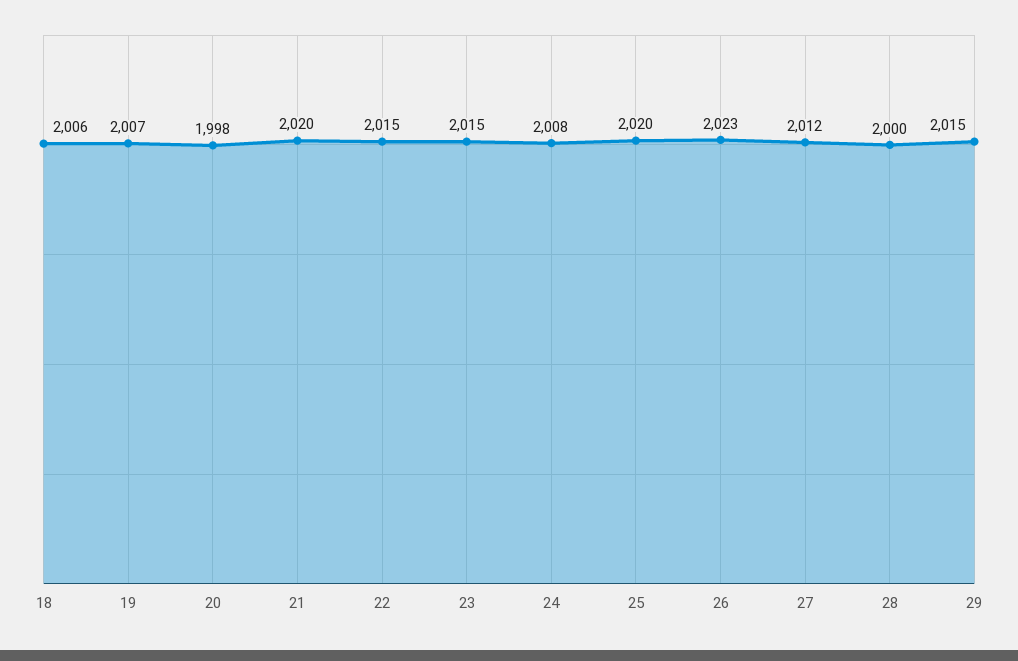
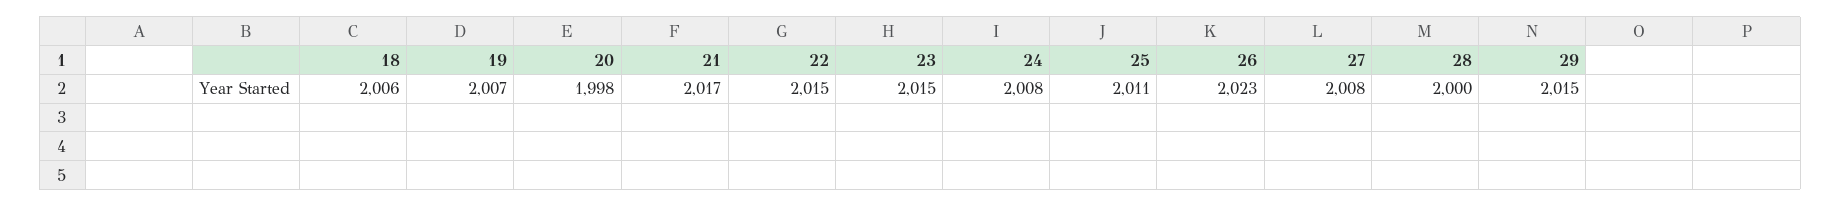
  {
    "18": 2006,
    "19": 2007,
    "20": 1998,
-   "21": 2020,
+   "21": 2017,
    "22": 2015,
    "23": 2015,
    "24": 2008,
-   "25": 2020,
+   "25": 2011,
    "26": 2023,
-   "27": 2012,
+   "27": 2008,
    "28": 2000,
    "29": 2015
  }

